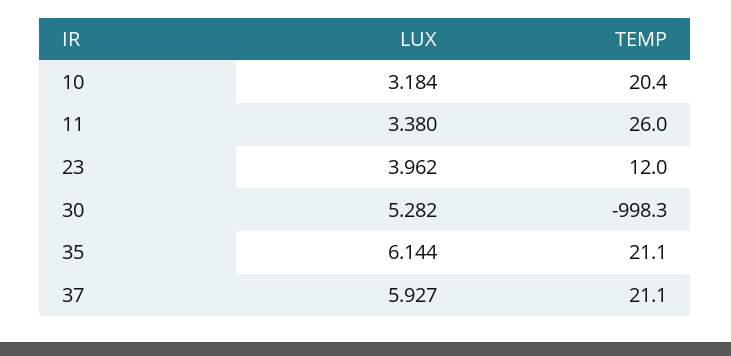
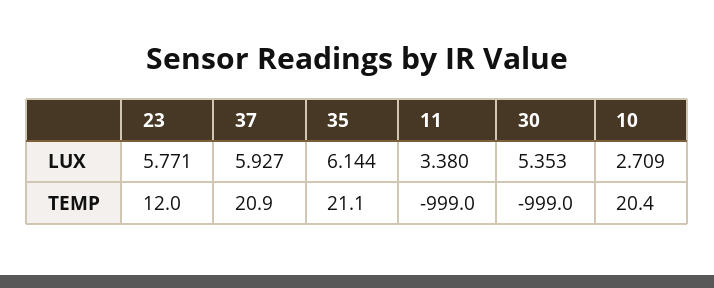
  {
    "LUX": {
-     "10": 3.184,
+     "10": 2.709,
      "11": 3.38,
-     "23": 3.962,
+     "23": 5.771,
-     "30": 5.282,
+     "30": 5.353,
      "35": 6.144,
      "37": 5.927
    },
    "TEMP": {
      "10": 20.4,
-     "11": 26,
+     "11": -999,
      "23": 12,
-     "30": -998.3,
+     "30": -999,
      "35": 21.1,
-     "37": 21.1
+     "37": 20.9
    }
  }

